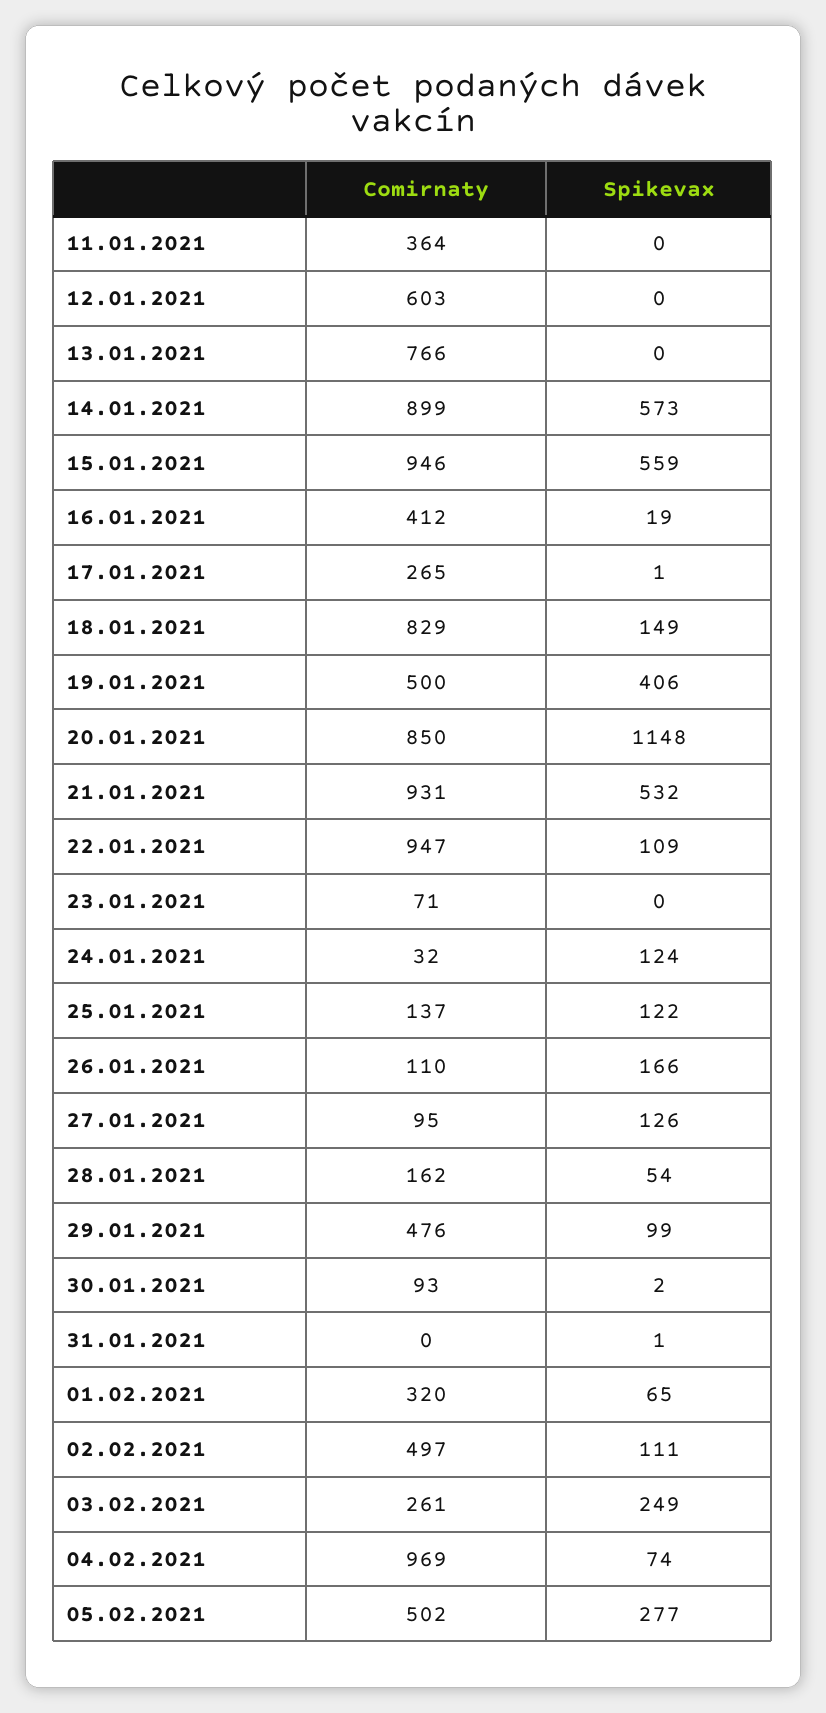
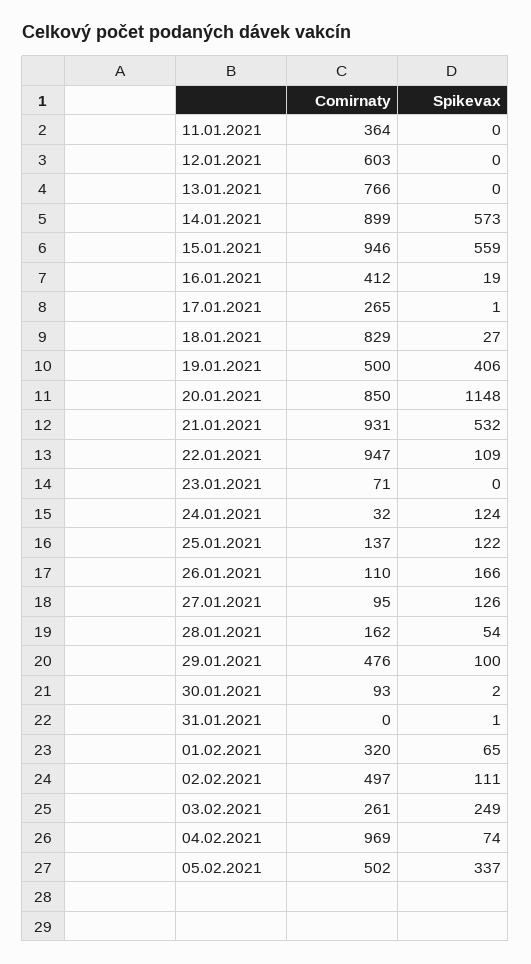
  {
    "Comirnaty": {
      "11.01.2021": 364,
      "12.01.2021": 603,
      "13.01.2021": 766,
      "14.01.2021": 899,
      "15.01.2021": 946,
      "16.01.2021": 412,
      "17.01.2021": 265,
      "18.01.2021": 829,
      "19.01.2021": 500,
      "20.01.2021": 850,
      "21.01.2021": 931,
      "22.01.2021": 947,
      "23.01.2021": 71,
      "24.01.2021": 32,
      "25.01.2021": 137,
      "26.01.2021": 110,
      "27.01.2021": 95,
      "28.01.2021": 162,
      "29.01.2021": 476,
      "30.01.2021": 93,
      "31.01.2021": 0,
      "01.02.2021": 320,
      "02.02.2021": 497,
      "03.02.2021": 261,
      "04.02.2021": 969,
      "05.02.2021": 502
    },
    "Spikevax": {
      "11.01.2021": 0,
      "12.01.2021": 0,
      "13.01.2021": 0,
      "14.01.2021": 573,
      "15.01.2021": 559,
      "16.01.2021": 19,
      "17.01.2021": 1,
-     "18.01.2021": 149,
+     "18.01.2021": 27,
      "19.01.2021": 406,
      "20.01.2021": 1148,
      "21.01.2021": 532,
      "22.01.2021": 109,
      "23.01.2021": 0,
      "24.01.2021": 124,
      "25.01.2021": 122,
      "26.01.2021": 166,
      "27.01.2021": 126,
      "28.01.2021": 54,
-     "29.01.2021": 99,
+     "29.01.2021": 100,
      "30.01.2021": 2,
      "31.01.2021": 1,
      "01.02.2021": 65,
      "02.02.2021": 111,
      "03.02.2021": 249,
      "04.02.2021": 74,
-     "05.02.2021": 277
+     "05.02.2021": 337
    }
  }

